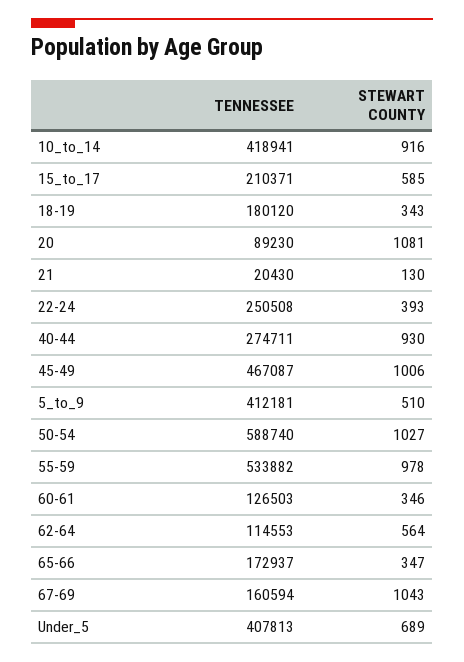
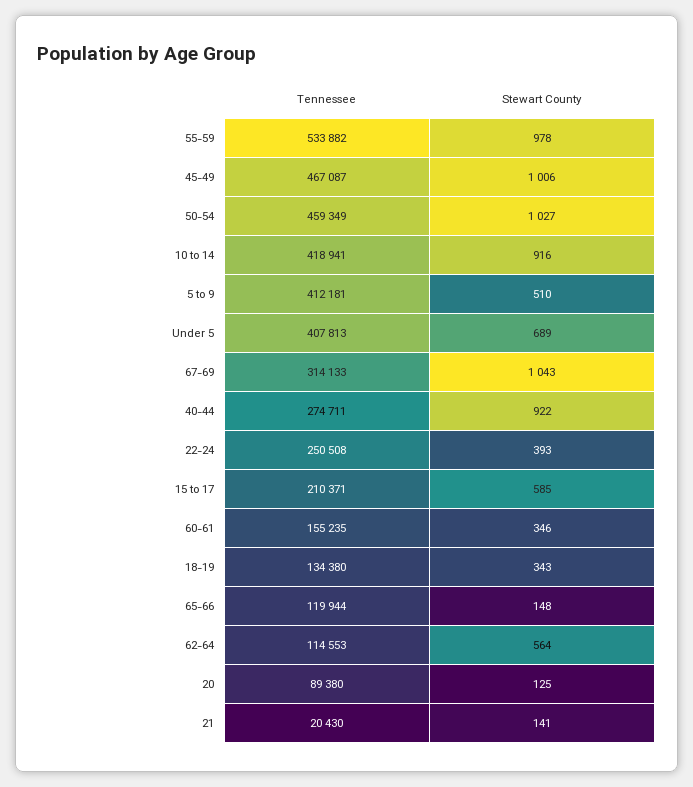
  {
    "TENNESSEE": {
      "10_to_14": 418941,
      "15_to_17": 210371,
-     "18-19": 180120,
+     "18-19": 134380,
-     "20": 89230,
+     "20": 89380,
      "21": 20430,
      "22-24": 250508,
      "40-44": 274711,
      "45-49": 467087,
      "5_to_9": 412181,
-     "50-54": 588740,
+     "50-54": 459349,
      "55-59": 533882,
-     "60-61": 126503,
+     "60-61": 155235,
      "62-64": 114553,
-     "65-66": 172937,
+     "65-66": 119944,
-     "67-69": 160594,
+     "67-69": 314133,
      "Under_5": 407813
    },
    "STEWART COUNTY": {
      "10_to_14": 916,
      "15_to_17": 585,
      "18-19": 343,
-     "20": 1081,
+     "20": 125,
-     "21": 130,
+     "21": 141,
      "22-24": 393,
-     "40-44": 930,
+     "40-44": 922,
      "45-49": 1006,
      "5_to_9": 510,
      "50-54": 1027,
      "55-59": 978,
      "60-61": 346,
      "62-64": 564,
-     "65-66": 347,
+     "65-66": 148,
      "67-69": 1043,
      "Under_5": 689
    }
  }

